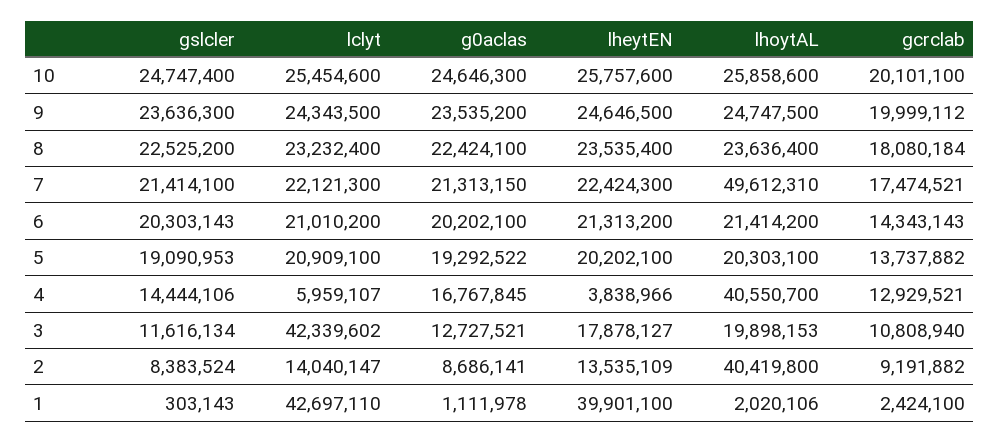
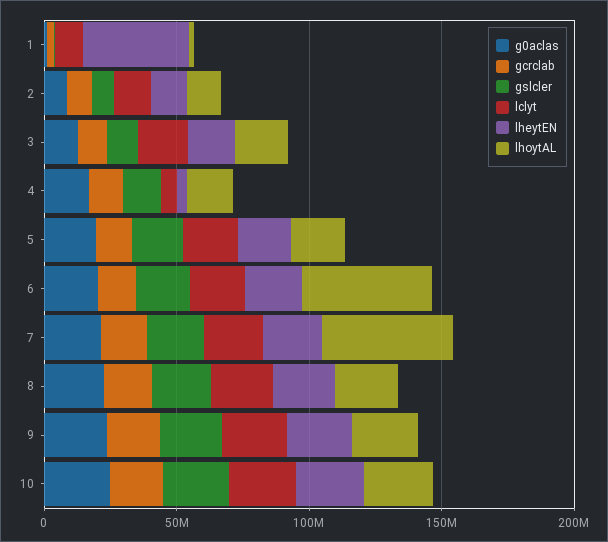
  {
    "gslcler": {
      "10": 24747400,
      "9": 23636300,
      "8": 22525200,
      "7": 21414100,
      "6": 20303143,
      "5": 19090953,
      "4": 14444106,
      "3": 11616134,
      "2": 8383524,
      "1": 303143
    },
    "lclyt": {
      "10": 25454600,
      "9": 24343500,
      "8": 23232400,
      "7": 22121300,
      "6": 21010200,
      "5": 20909100,
      "4": 5959107,
-     "3": 42339602,
+     "3": 20000000,
      "2": 14040147,
-     "1": 42697110
+     "1": 10000000
    },
    "g0aclas": {
      "10": 24646300,
      "9": 23535200,
      "8": 22424100,
      "7": 21313150,
      "6": 20202100,
      "5": 19292522,
      "4": 16767845,
      "3": 12727521,
      "2": 8686141,
      "1": 1111978
    },
    "lheytEN": {
      "10": 25757600,
      "9": 24646500,
      "8": 23535400,
      "7": 22424300,
      "6": 21313200,
      "5": 20202100,
      "4": 3838966,
      "3": 17878127,
      "2": 13535109,
      "1": 39901100
    },
    "lhoytAL": {
      "10": 25858600,
      "9": 24747500,
      "8": 23636400,
      "7": 49612310,
-     "6": 21414200,
+     "6": 50000000,
      "5": 20303100,
-     "4": 40550700,
+     "4": 20000000,
      "3": 19898153,
-     "2": 40419800,
+     "2": 10000000,
      "1": 2020106
    },
    "gcrclab": {
      "10": 20101100,
      "9": 19999112,
      "8": 18080184,
      "7": 17474521,
      "6": 14343143,
      "5": 13737882,
      "4": 12929521,
      "3": 10808940,
      "2": 9191882,
      "1": 2424100
    }
  }

